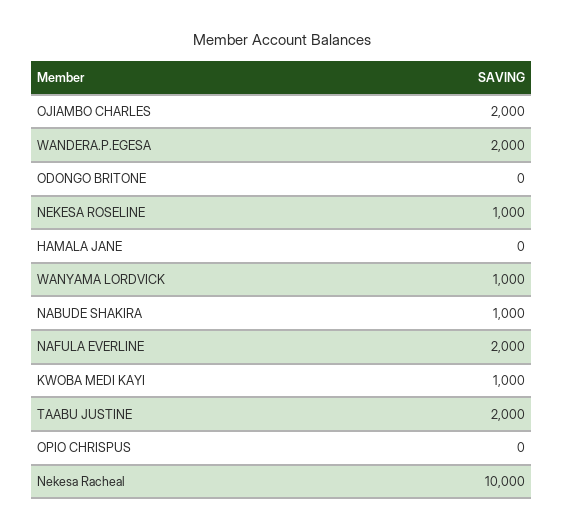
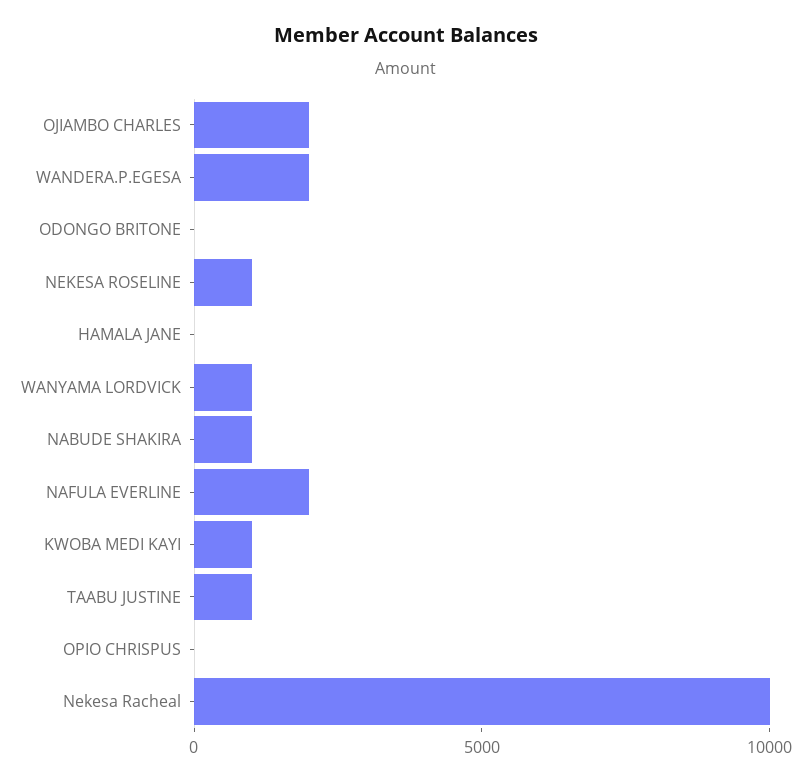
  {
    "OJIAMBO CHARLES": 2000,
    "WANDERA.P.EGESA": 2000,
    "ODONGO BRITONE": 0,
    "NEKESA ROSELINE": 1000,
    "HAMALA JANE": 0,
    "WANYAMA LORDVICK": 1000,
    "NABUDE SHAKIRA": 1000,
    "NAFULA EVERLINE": 2000,
    "KWOBA MEDI KAYI": 1000,
-   "TAABU JUSTINE": 2000,
+   "TAABU JUSTINE": 1000,
    "OPIO CHRISPUS": 0,
    "Nekesa Racheal": 10000
  }

